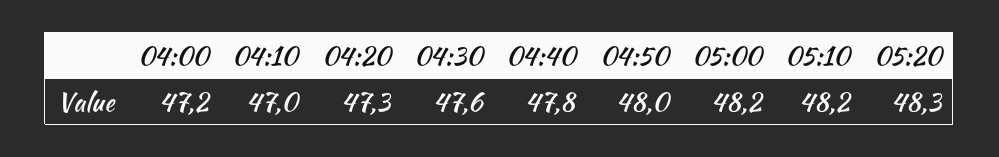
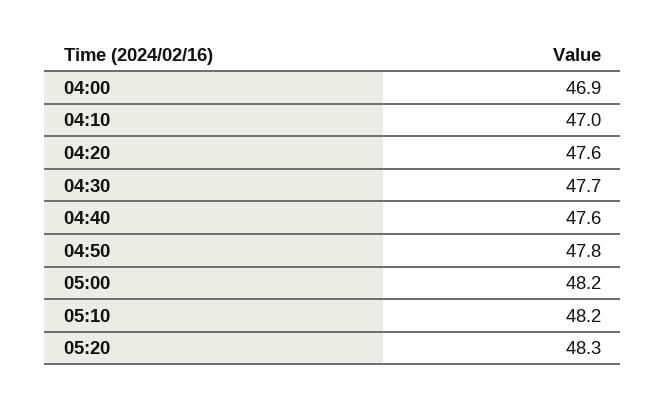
  {
-   "04:00": 47.2,
+   "04:00": 46.9,
    "04:10": 47,
-   "04:20": 47.3,
+   "04:20": 47.6,
-   "04:30": 47.6,
+   "04:30": 47.7,
-   "04:40": 47.8,
+   "04:40": 47.6,
-   "04:50": 48,
+   "04:50": 47.8,
    "05:00": 48.2,
    "05:10": 48.2,
    "05:20": 48.3
  }

